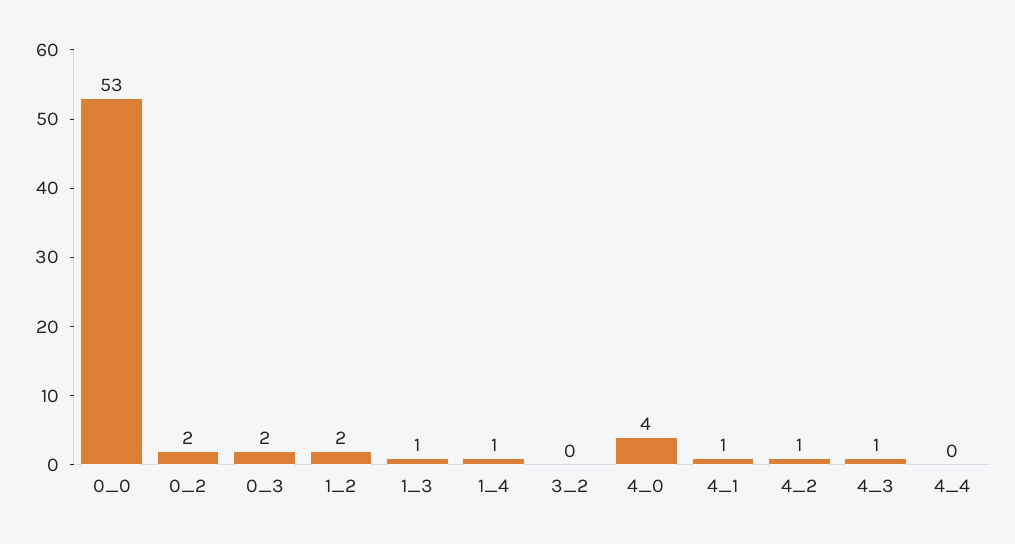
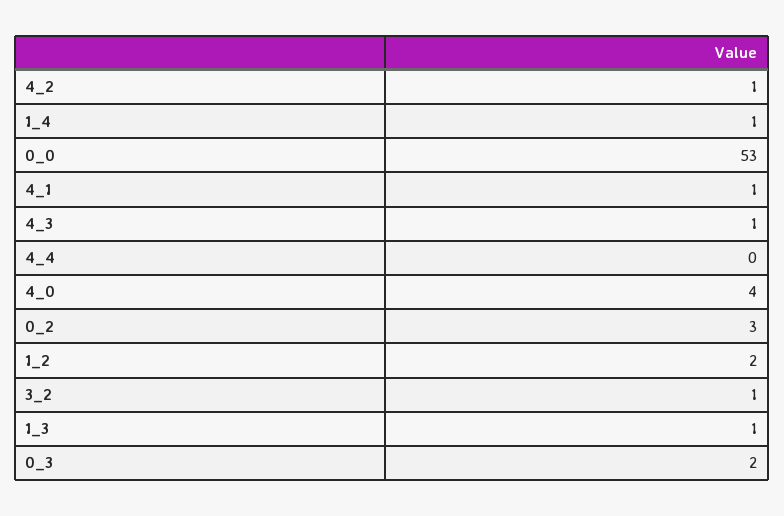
  {
    "0_0": 53,
-   "0_2": 2,
+   "0_2": 3,
    "0_3": 2,
    "1_2": 2,
    "1_3": 1,
    "1_4": 1,
-   "3_2": 0,
+   "3_2": 1,
    "4_0": 4,
    "4_1": 1,
    "4_2": 1,
    "4_3": 1,
    "4_4": 0
  }

